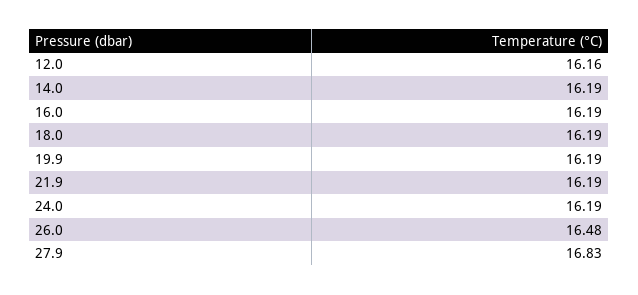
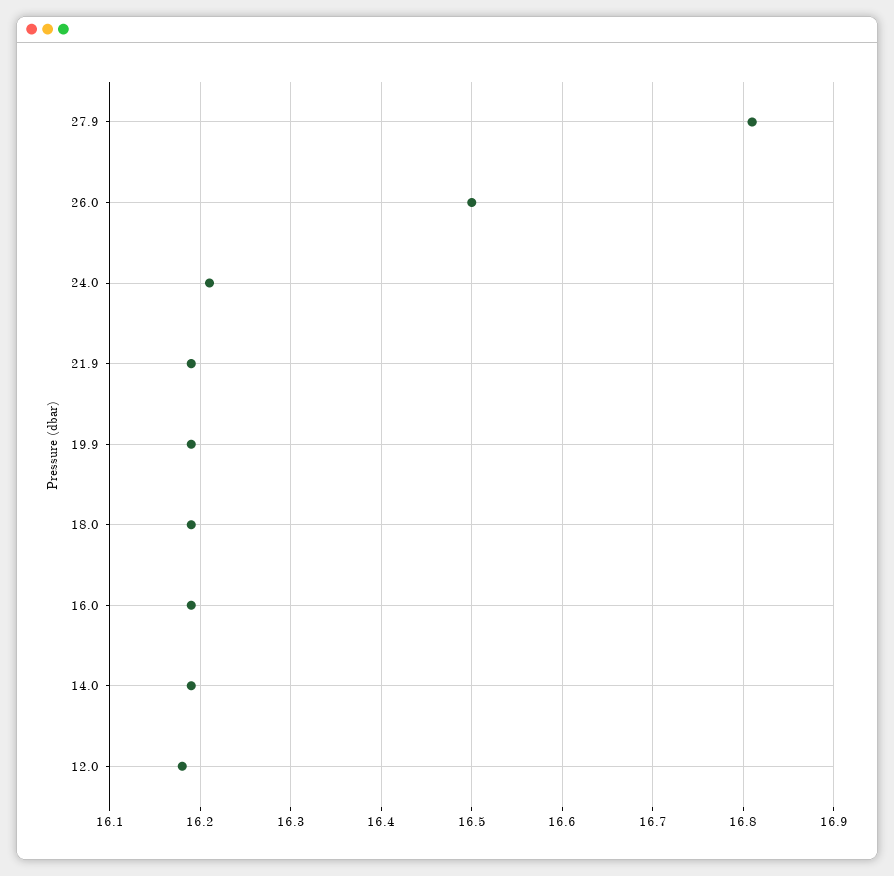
  {
-   "12.0": 16.16,
+   "12.0": 16.18,
    "14.0": 16.19,
    "16.0": 16.19,
    "18.0": 16.19,
    "19.9": 16.19,
    "21.9": 16.19,
-   "24.0": 16.19,
+   "24.0": 16.21,
-   "26.0": 16.48,
+   "26.0": 16.5,
-   "27.9": 16.83
+   "27.9": 16.81
  }

